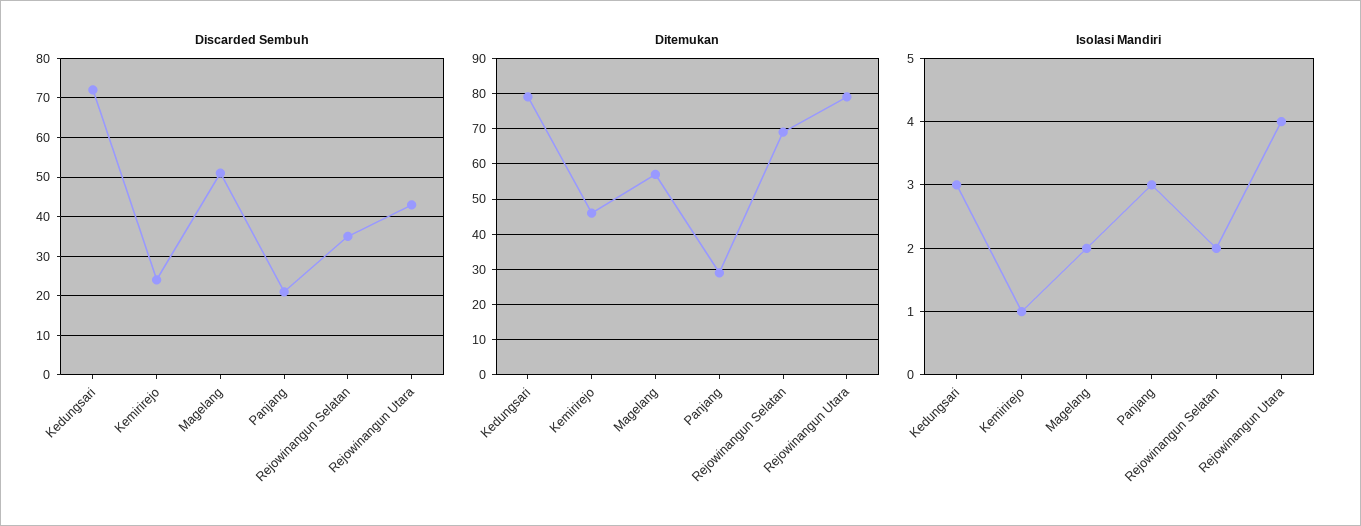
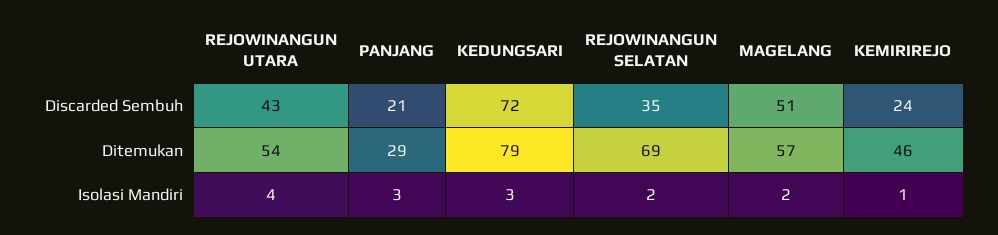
  {
    "Discarded Sembuh": {
      "Kedungsari": 72,
      "Kemirirejo": 24,
      "Magelang": 51,
      "Panjang": 21,
      "Rejowinangun Selatan": 35,
      "Rejowinangun Utara": 43
    },
    "Ditemukan": {
      "Kedungsari": 79,
      "Kemirirejo": 46,
      "Magelang": 57,
      "Panjang": 29,
      "Rejowinangun Selatan": 69,
-     "Rejowinangun Utara": 80
+     "Rejowinangun Utara": 54
    },
    "Isolasi Mandiri": {
      "Kedungsari": 3,
      "Kemirirejo": 1,
      "Magelang": 2,
      "Panjang": 3,
      "Rejowinangun Selatan": 2,
      "Rejowinangun Utara": 4
    }
  }

